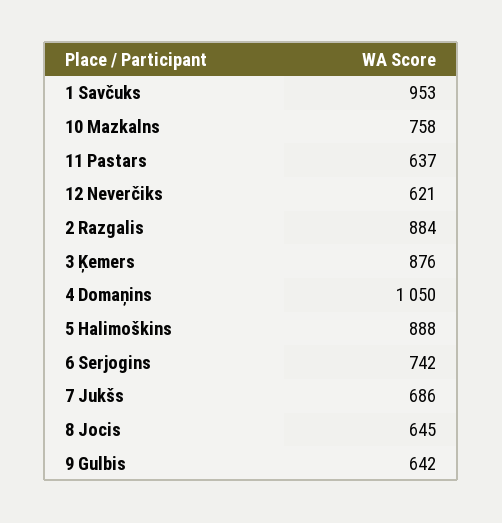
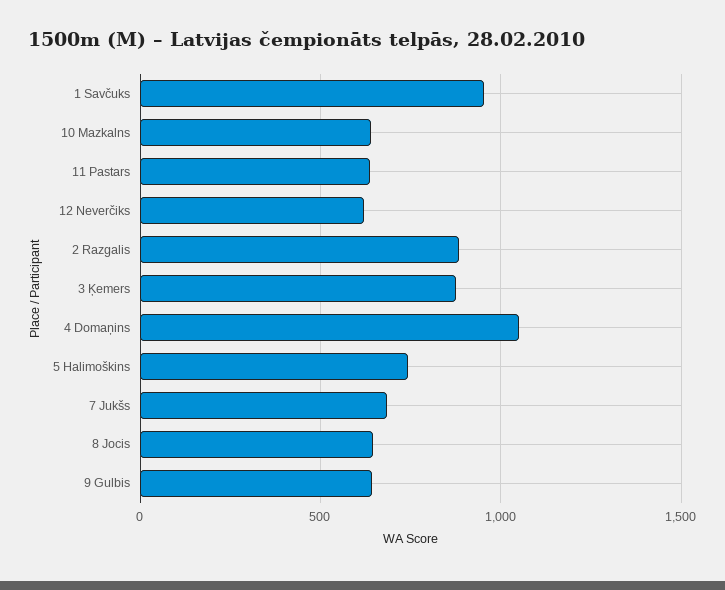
  {
    "1 Savčuks": 953,
-   "10 Mazkalns": 758,
+   "10 Mazkalns": 650,
    "11 Pastars": 637,
    "12 Neverčiks": 621,
    "2 Razgalis": 884,
    "3 Ķemers": 876,
    "4 Domaņins": 1050,
-   "5 Halimoškins": 888,
+   "5 Halimoškins": 750,
-   "6 Serjogins": 742,
    "7 Jukšs": 686,
    "8 Jocis": 645,
    "9 Gulbis": 642
  }

